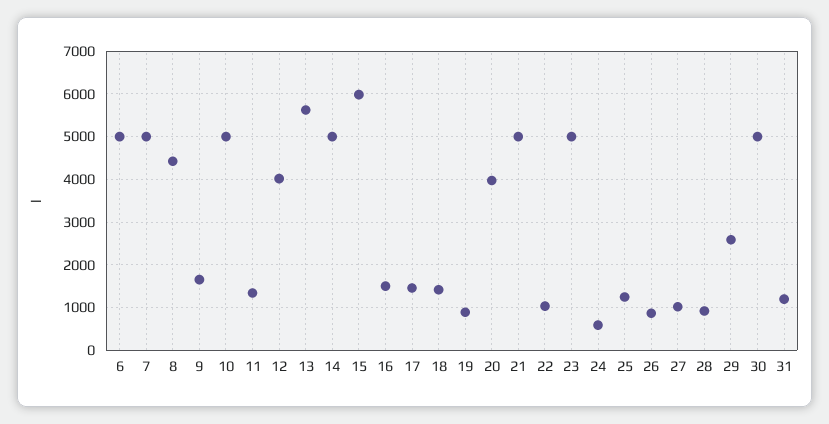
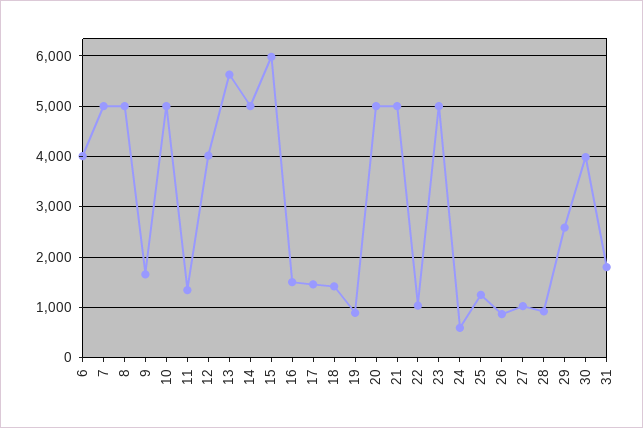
  {
-   "6": 5000,
+   "6": 4000,
    "7": 5000,
-   "8": 4400,
+   "8": 5000,
    "9": 1600,
    "10": 5000,
    "11": 1400,
    "12": 4000,
    "13": 5600,
    "14": 5000,
    "15": 6000,
    "16": 1600,
    "17": 1400,
    "18": 1400,
    "19": 800,
-   "20": 4000,
+   "20": 5000,
    "21": 5000,
    "22": 1000,
    "23": 5000,
    "24": 600,
    "25": 1200,
    "26": 800,
    "27": 1000,
    "28": 1000,
    "29": 2600,
-   "30": 5000,
+   "30": 4000,
-   "31": 1200
+   "31": 1800
  }

